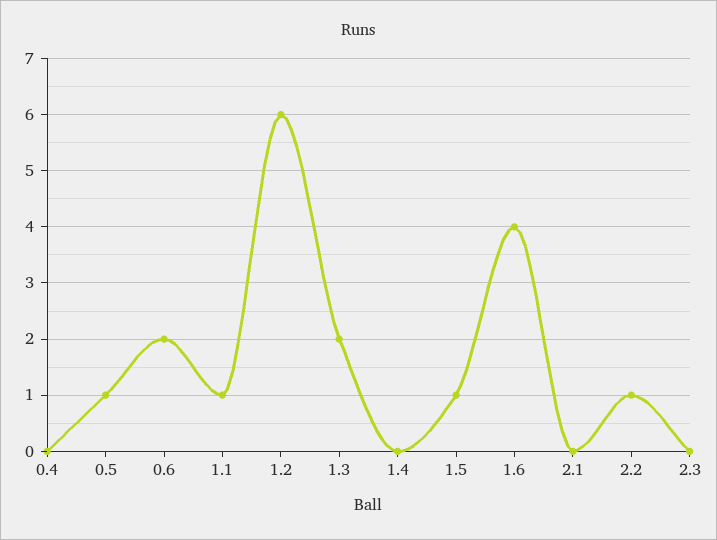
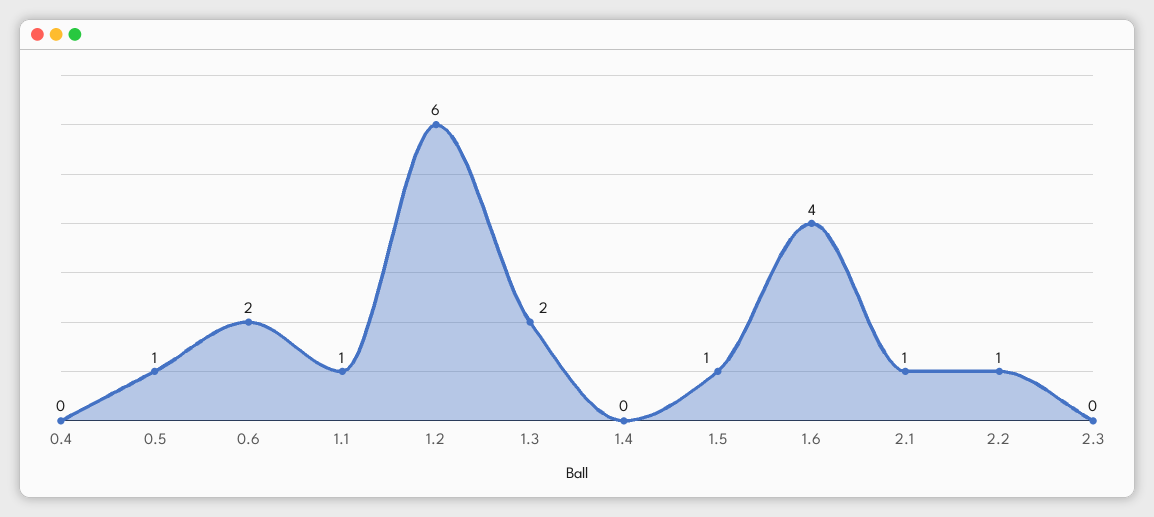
  {
    "0.4": 0,
    "0.5": 1,
    "0.6": 2,
    "1.1": 1,
    "1.2": 6,
    "1.3": 2,
    "1.4": 0,
    "1.5": 1,
    "1.6": 4,
-   "2.1": 0,
+   "2.1": 1,
    "2.2": 1,
    "2.3": 0
  }

